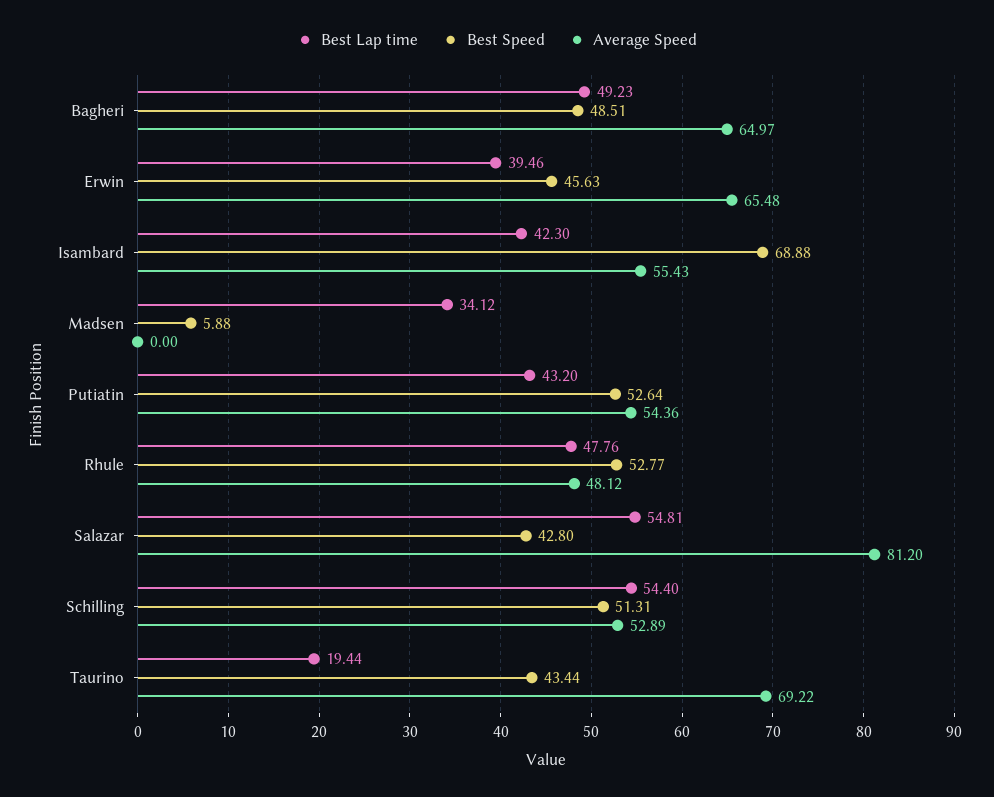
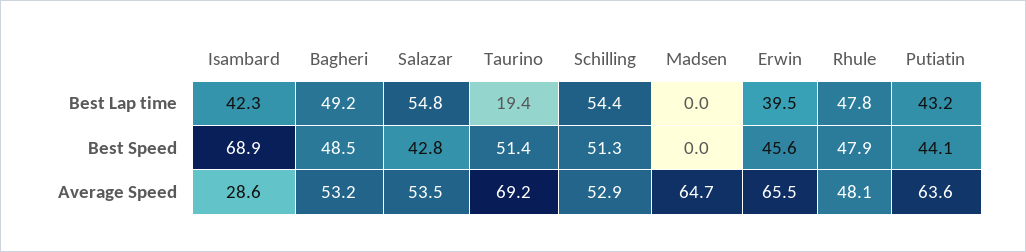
  {
    "Best Lap time": {
      "Bagheri": 49.23,
      "Erwin": 39.46,
      "Isambard": 42.3,
-     "Madsen": 34.12,
+     "Madsen": 0,
      "Putiatin": 43.2,
      "Rhule": 47.76,
      "Salazar": 54.81,
      "Schilling": 54.4,
      "Taurino": 19.44
    },
    "Best Speed": {
      "Bagheri": 48.51,
      "Erwin": 45.63,
      "Isambard": 68.88,
-     "Madsen": 5.88,
+     "Madsen": 0,
-     "Putiatin": 52.64,
+     "Putiatin": 44.1,
-     "Rhule": 52.77,
+     "Rhule": 47.9,
      "Salazar": 42.8,
      "Schilling": 51.31,
-     "Taurino": 43.44
+     "Taurino": 51.4
    },
    "Average Speed": {
-     "Bagheri": 64.97,
+     "Bagheri": 53.2,
      "Erwin": 65.48,
-     "Isambard": 55.43,
+     "Isambard": 28.6,
-     "Madsen": 0,
+     "Madsen": 64.7,
-     "Putiatin": 54.36,
+     "Putiatin": 63.6,
      "Rhule": 48.12,
-     "Salazar": 81.2,
+     "Salazar": 53.5,
      "Schilling": 52.89,
      "Taurino": 69.22
    }
  }

